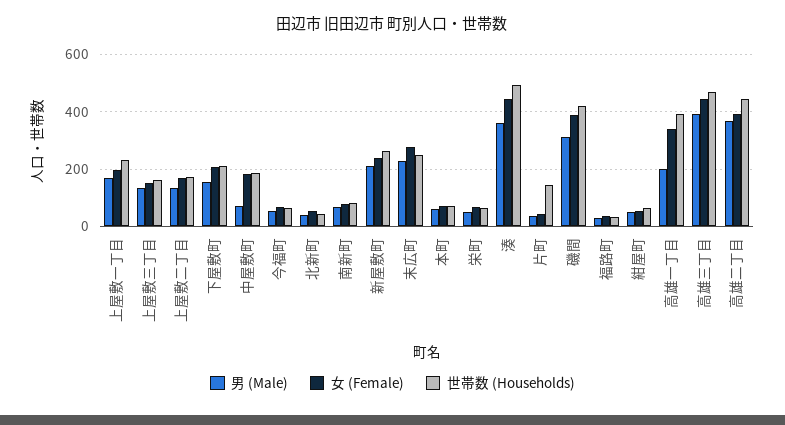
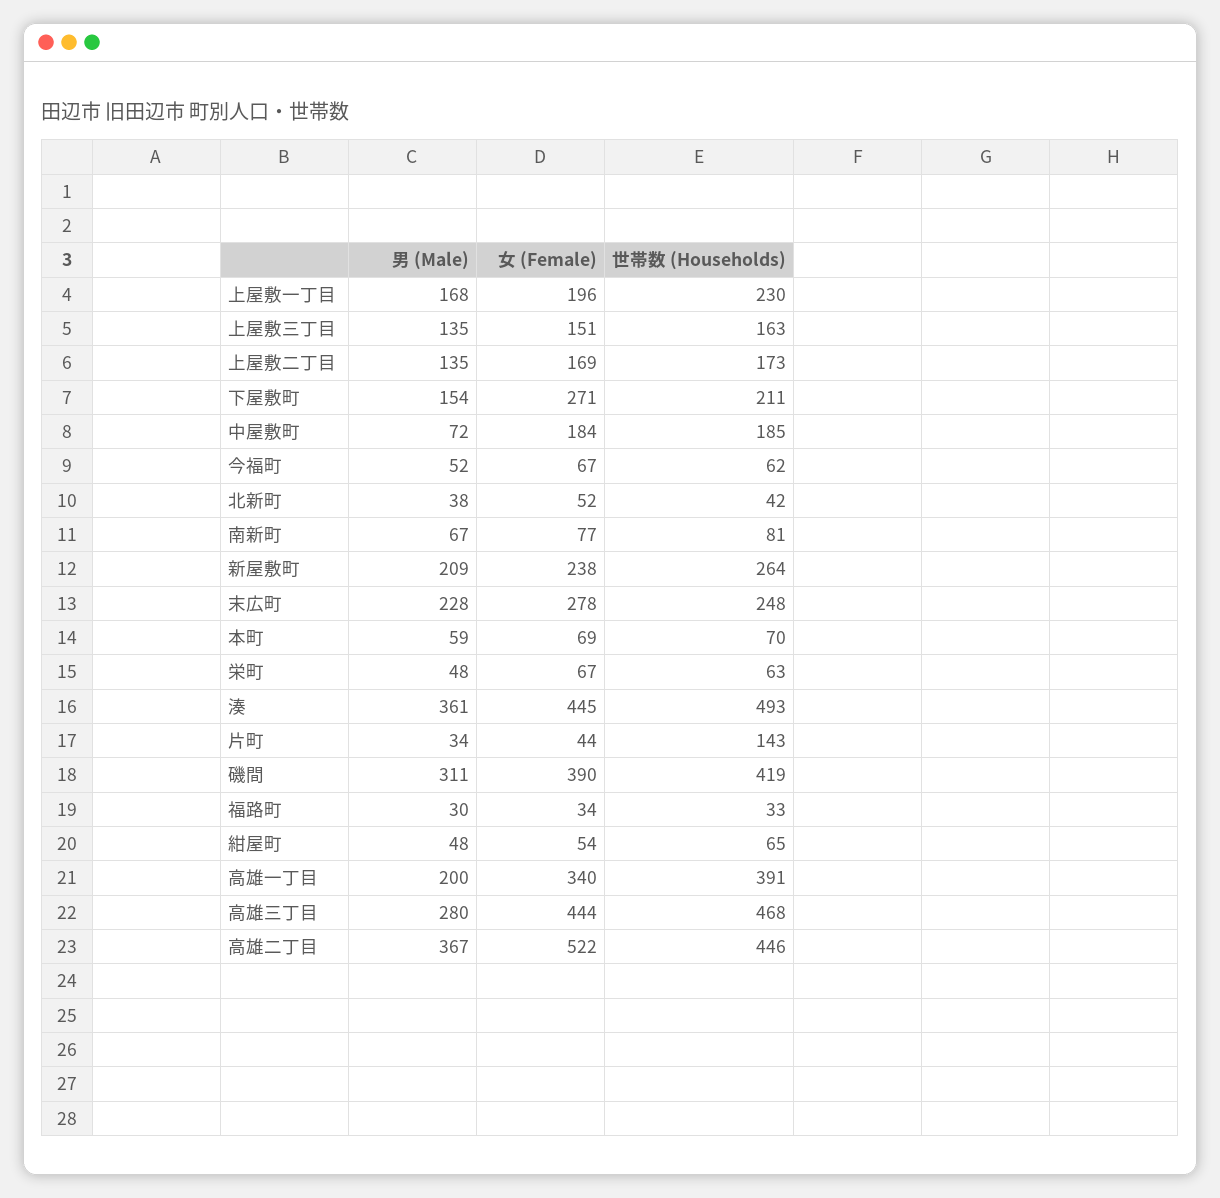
  {
    "男 (Male)": {
      "上屋敷一丁目": 168,
      "上屋敷三丁目": 135,
      "上屋敷二丁目": 135,
      "下屋敷町": 154,
      "中屋敷町": 72,
      "今福町": 52,
      "北新町": 38,
      "南新町": 67,
      "新屋敷町": 209,
      "末広町": 228,
      "本町": 59,
      "栄町": 48,
      "湊": 361,
      "片町": 34,
      "磯間": 311,
      "福路町": 30,
      "紺屋町": 48,
      "高雄一丁目": 200,
-     "高雄三丁目": 400,
+     "高雄三丁目": 280,
      "高雄二丁目": 367
    },
    "女 (Female)": {
      "上屋敷一丁目": 196,
      "上屋敷三丁目": 151,
      "上屋敷二丁目": 169,
-     "下屋敷町": 200,
+     "下屋敷町": 271,
      "中屋敷町": 184,
      "今福町": 67,
      "北新町": 52,
      "南新町": 77,
      "新屋敷町": 238,
      "末広町": 278,
      "本町": 69,
      "栄町": 67,
      "湊": 445,
      "片町": 44,
      "磯間": 390,
      "福路町": 34,
      "紺屋町": 54,
      "高雄一丁目": 340,
      "高雄三丁目": 444,
-     "高雄二丁目": 400
+     "高雄二丁目": 522
    },
    "世帯数 (Households)": {
      "上屋敷一丁目": 230,
      "上屋敷三丁目": 163,
      "上屋敷二丁目": 173,
      "下屋敷町": 211,
      "中屋敷町": 185,
      "今福町": 62,
      "北新町": 42,
      "南新町": 81,
      "新屋敷町": 264,
      "末広町": 248,
      "本町": 70,
      "栄町": 63,
      "湊": 493,
      "片町": 143,
      "磯間": 419,
      "福路町": 33,
      "紺屋町": 65,
      "高雄一丁目": 391,
      "高雄三丁目": 468,
      "高雄二丁目": 446
    }
  }

